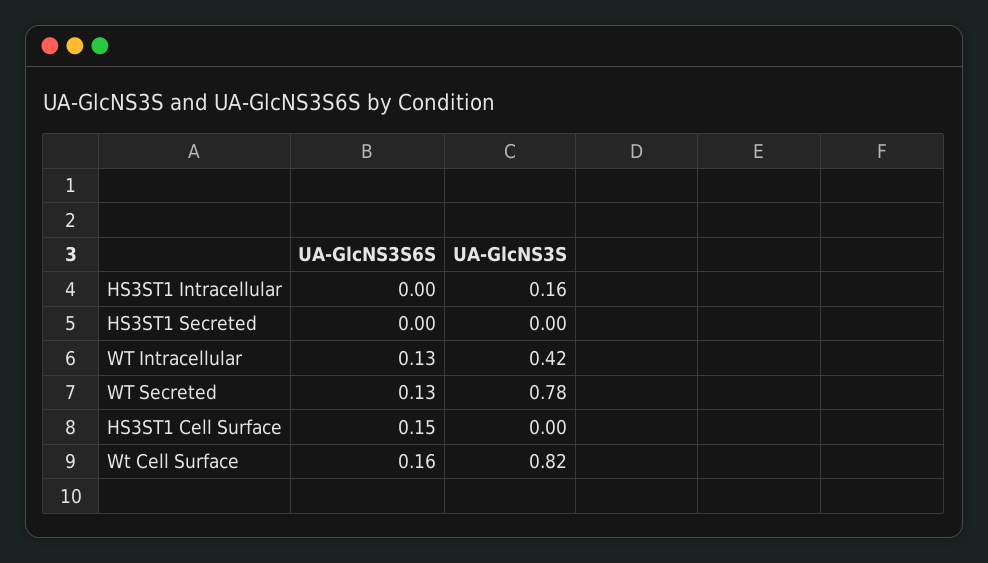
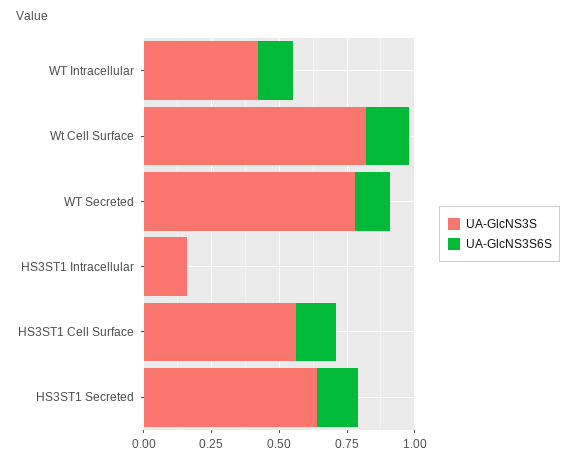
  {
    "UA-GlcNS3S6S": {
      "HS3ST1 Intracellular": 0,
-     "HS3ST1 Secreted": 0,
+     "HS3ST1 Secreted": 0.15,
      "WT Intracellular": 0.13,
      "WT Secreted": 0.13,
      "HS3ST1 Cell Surface": 0.15,
      "Wt Cell Surface": 0.16
    },
    "UA-GlcNS3S": {
      "HS3ST1 Intracellular": 0.16,
-     "HS3ST1 Secreted": 0,
+     "HS3ST1 Secreted": 0.65,
      "WT Intracellular": 0.42,
      "WT Secreted": 0.78,
-     "HS3ST1 Cell Surface": 0,
+     "HS3ST1 Cell Surface": 0.55,
      "Wt Cell Surface": 0.82
    }
  }

